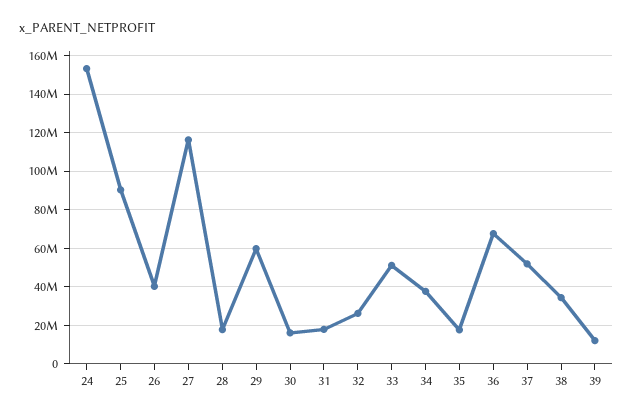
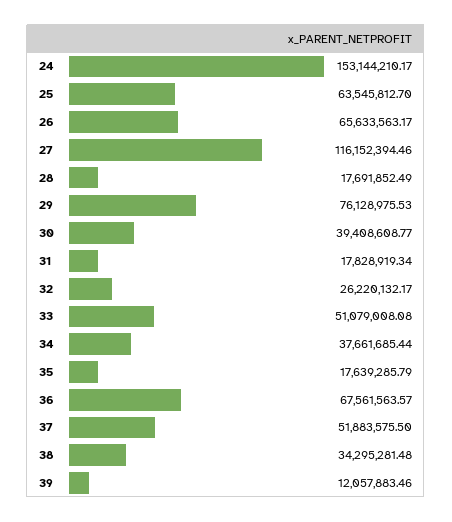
  {
    "24": 153144210.17,
-   "25": 90000000,
+   "25": 63545812.7,
-   "26": 40000000,
+   "26": 65633563.17,
    "27": 116152394.46,
    "28": 17691852.49,
-   "29": 60000000,
+   "29": 76128975.53,
-   "30": 15000000,
+   "30": 39408608.77,
    "31": 17828919.34,
    "32": 26220132.17,
    "33": 51079008.08,
    "34": 37661685.44,
    "35": 17639285.79,
    "36": 67561563.57,
    "37": 51883575.5,
    "38": 34295281.48,
    "39": 12057883.46
  }

